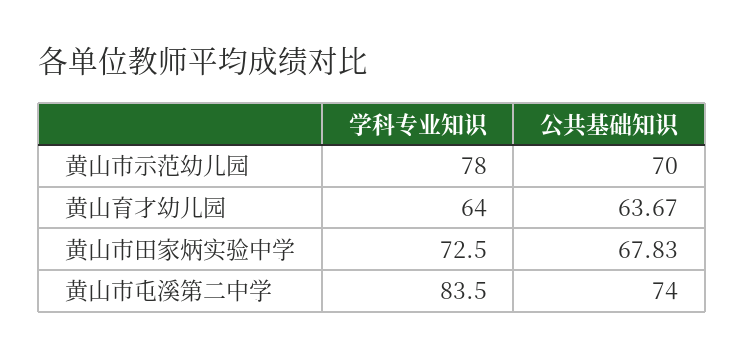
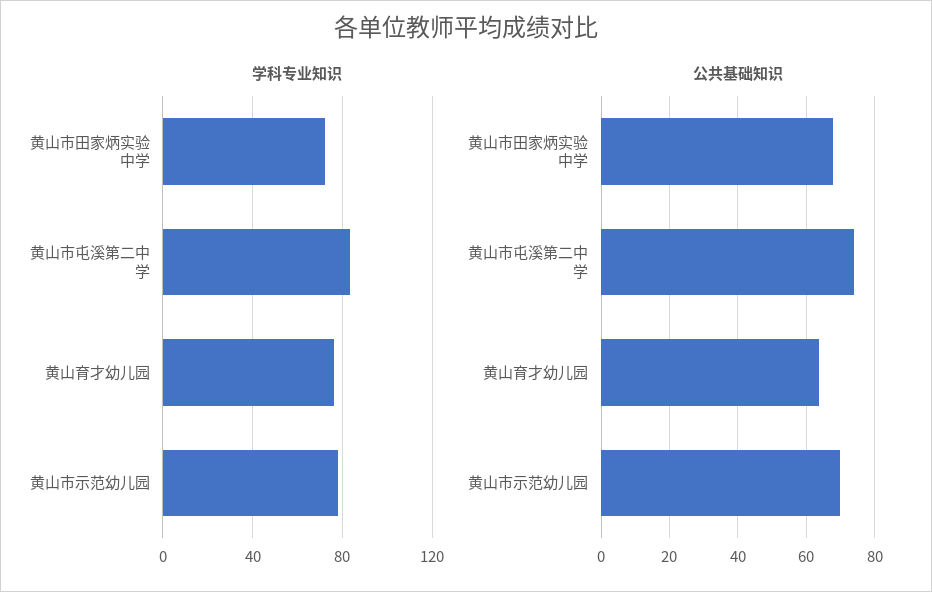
  {
    "学科专业知识": {
      "黄山市示范幼儿园": 78,
-     "黄山育才幼儿园": 64,
+     "黄山育才幼儿园": 75,
      "黄山市田家炳实验中学": 72.5,
      "黄山市屯溪第二中学": 83.5
    },
    "公共基础知识": {
      "黄山市示范幼儿园": 70,
      "黄山育才幼儿园": 63.67,
      "黄山市田家炳实验中学": 67.83,
      "黄山市屯溪第二中学": 74
    }
  }

